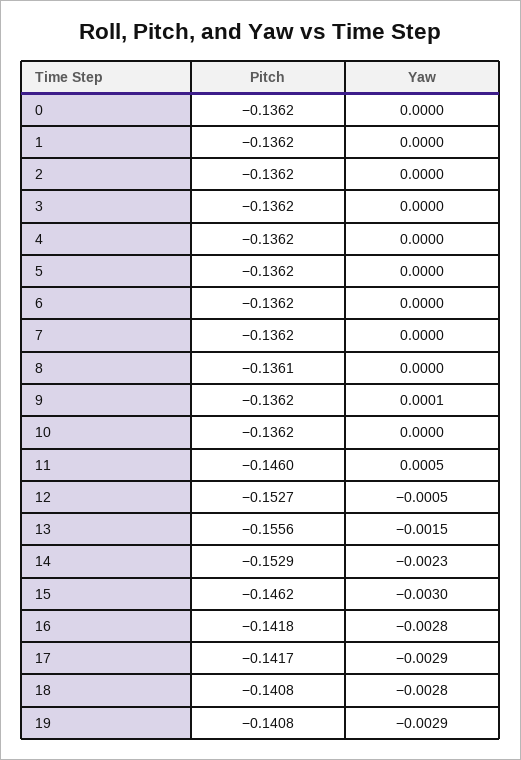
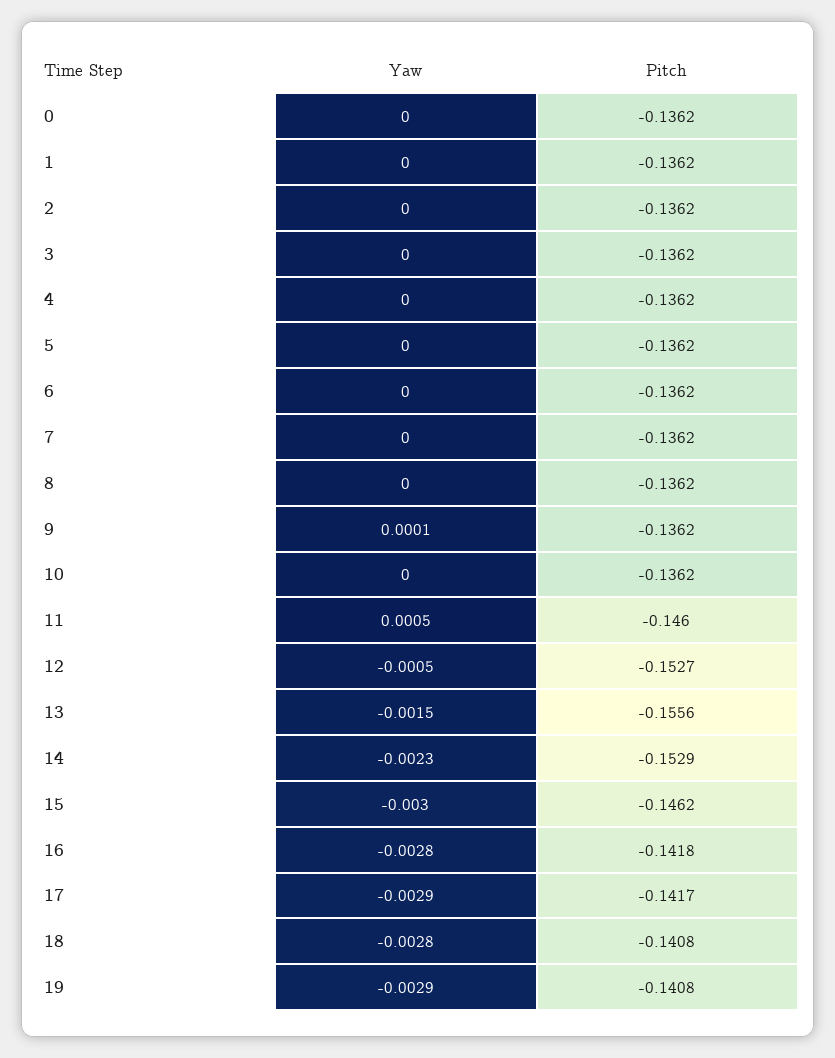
  {
    "Pitch": {
      "0": -0.1362,
      "1": -0.1362,
      "2": -0.1362,
      "3": -0.1362,
      "4": -0.1362,
      "5": -0.1362,
      "6": -0.1362,
      "7": -0.1362,
-     "8": -0.1361,
+     "8": -0.1362,
      "9": -0.1362,
      "10": -0.1362,
      "11": -0.146,
      "12": -0.1527,
      "13": -0.1556,
      "14": -0.1529,
      "15": -0.1462,
      "16": -0.1418,
      "17": -0.1417,
      "18": -0.1408,
      "19": -0.1408
    },
    "Yaw": {
      "0": 0,
      "1": 0,
      "2": 0,
      "3": 0,
      "4": 0,
      "5": 0,
      "6": 0,
      "7": 0,
      "8": 0,
      "9": 0.0001,
      "10": 0,
      "11": 0.0005,
      "12": -0.0005,
      "13": -0.0015,
      "14": -0.0023,
      "15": -0.003,
      "16": -0.0028,
      "17": -0.0029,
      "18": -0.0028,
      "19": -0.0029
    }
  }

